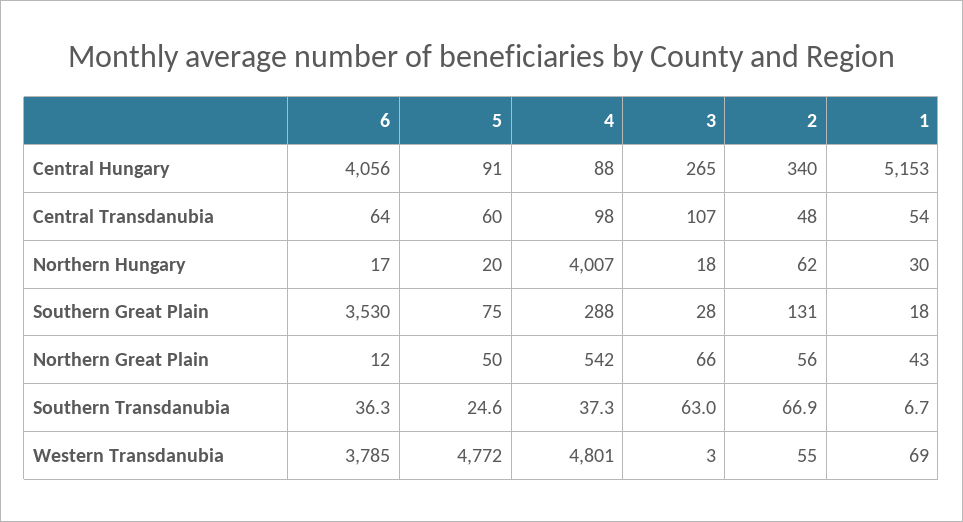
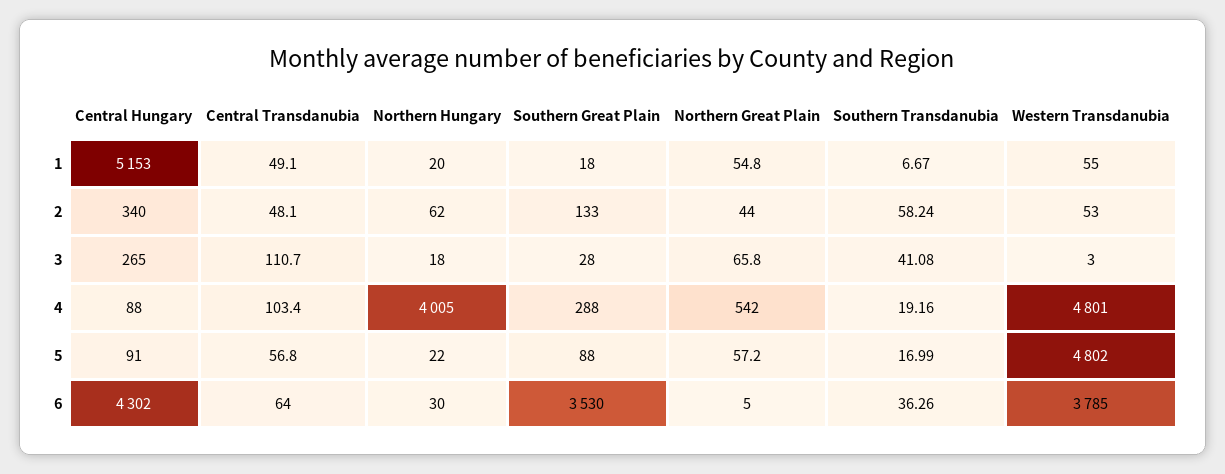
  {
    "6": {
-     "Central Hungary": 4056,
+     "Central Hungary": 4302,
      "Central Transdanubia": 64,
-     "Northern Hungary": 17,
+     "Northern Hungary": 30,
      "Southern Great Plain": 3530,
-     "Northern Great Plain": 12,
+     "Northern Great Plain": 5,
      "Southern Transdanubia": 36.26,
      "Western Transdanubia": 3785
    },
    "5": {
      "Central Hungary": 91,
-     "Central Transdanubia": 60,
+     "Central Transdanubia": 56.8,
-     "Northern Hungary": 20,
+     "Northern Hungary": 22,
-     "Southern Great Plain": 75,
+     "Southern Great Plain": 88,
-     "Northern Great Plain": 50,
+     "Northern Great Plain": 57.2,
-     "Southern Transdanubia": 24.6,
+     "Southern Transdanubia": 16.99,
-     "Western Transdanubia": 4772
+     "Western Transdanubia": 4802
    },
    "4": {
      "Central Hungary": 88,
-     "Central Transdanubia": 98,
+     "Central Transdanubia": 103.4,
-     "Northern Hungary": 4007,
+     "Northern Hungary": 4005,
      "Southern Great Plain": 288,
      "Northern Great Plain": 542,
-     "Southern Transdanubia": 37.3,
+     "Southern Transdanubia": 19.16,
      "Western Transdanubia": 4801
    },
    "3": {
      "Central Hungary": 265,
-     "Central Transdanubia": 107,
+     "Central Transdanubia": 110.7,
      "Northern Hungary": 18,
      "Southern Great Plain": 28,
      "Northern Great Plain": 65.8,
-     "Southern Transdanubia": 63,
+     "Southern Transdanubia": 41.08,
      "Western Transdanubia": 3
    },
    "2": {
      "Central Hungary": 340,
      "Central Transdanubia": 48.1,
      "Northern Hungary": 62,
-     "Southern Great Plain": 131,
+     "Southern Great Plain": 133,
-     "Northern Great Plain": 56,
+     "Northern Great Plain": 44,
-     "Southern Transdanubia": 66.9,
+     "Southern Transdanubia": 58.24,
-     "Western Transdanubia": 55
+     "Western Transdanubia": 53
    },
    "1": {
      "Central Hungary": 5153,
-     "Central Transdanubia": 54,
+     "Central Transdanubia": 49.1,
-     "Northern Hungary": 30,
+     "Northern Hungary": 20,
      "Southern Great Plain": 18,
-     "Northern Great Plain": 43,
+     "Northern Great Plain": 54.8,
      "Southern Transdanubia": 6.67,
-     "Western Transdanubia": 69
+     "Western Transdanubia": 55
    }
  }

